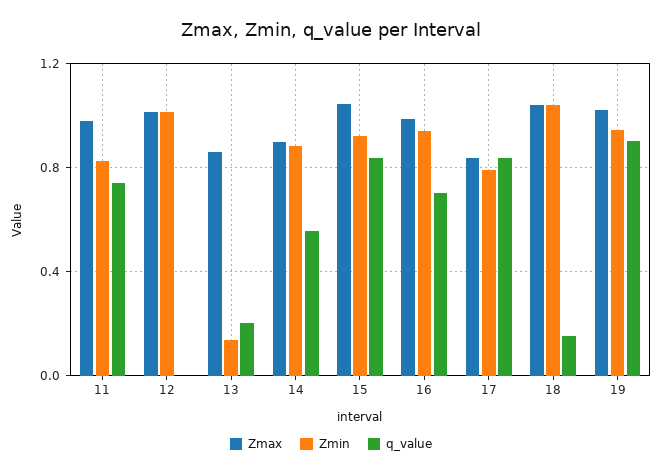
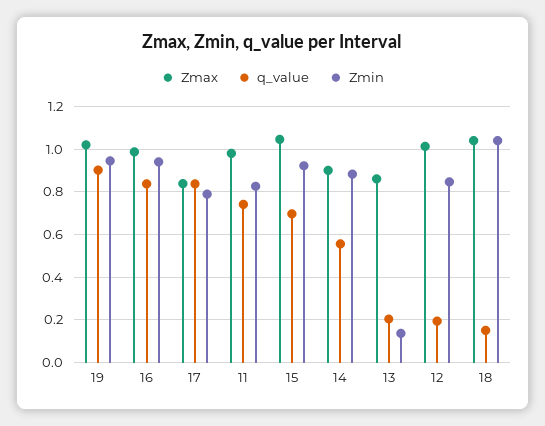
  {
    "Zmax": {
      "11": 1,
      "12": 1,
      "13": 0.85,
      "14": 0.9,
      "15": 1.05,
      "16": 1,
      "17": 0.85,
      "18": 1.05,
      "19": 1
    },
    "Zmin": {
      "11": 0.85,
-     "12": 1,
+     "12": 0.85,
      "13": 0.15,
      "14": 0.9,
      "15": 0.9,
      "16": 0.95,
      "17": 0.8,
      "18": 1.05,
      "19": 0.95
    },
    "q_value": {
      "11": 0.75,
-     "12": 0,
+     "12": 0.2,
      "13": 0.2,
      "14": 0.55,
-     "15": 0.85,
+     "15": 0.7,
-     "16": 0.7,
+     "16": 0.85,
      "17": 0.85,
      "18": 0.15,
      "19": 0.9
    }
  }

